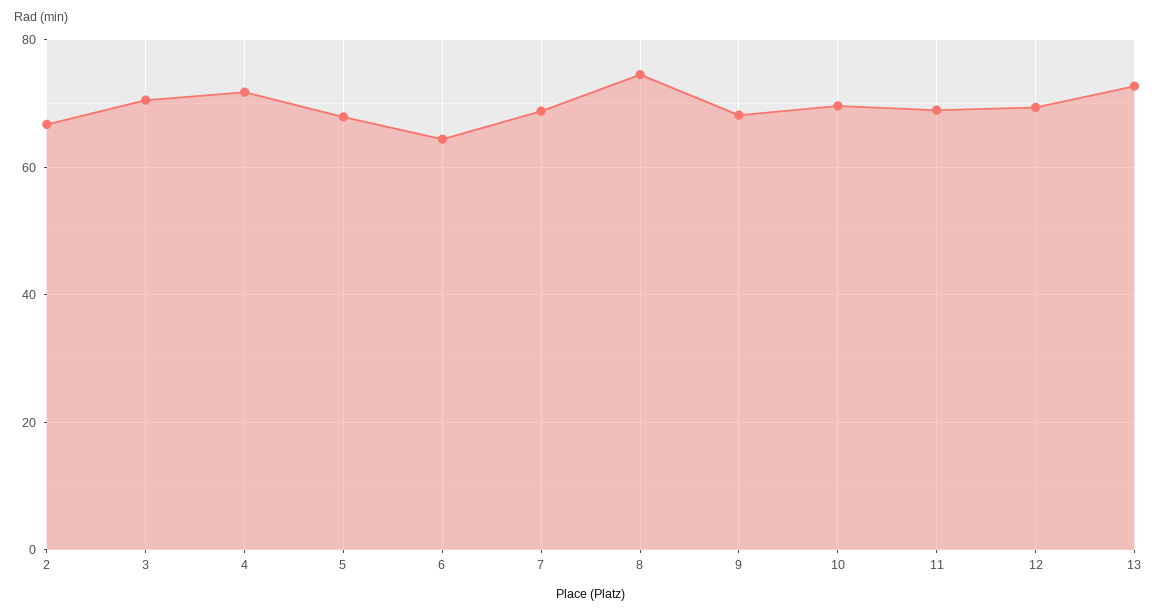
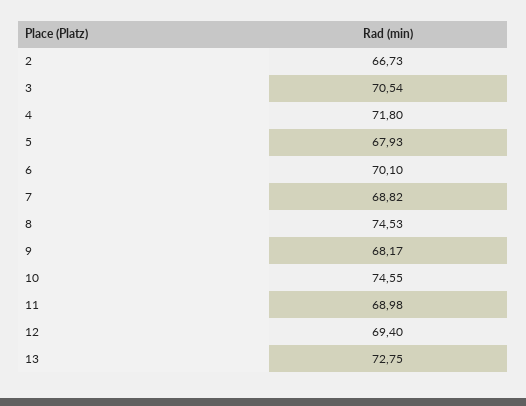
  {
    "2": 66.73,
    "3": 70.54,
    "4": 71.8,
    "5": 67.93,
-   "6": 64,
+   "6": 70.1,
    "7": 68.82,
    "8": 74.53,
    "9": 68.17,
-   "10": 70,
+   "10": 74.55,
    "11": 68.98,
    "12": 69.4,
    "13": 72.75
  }

